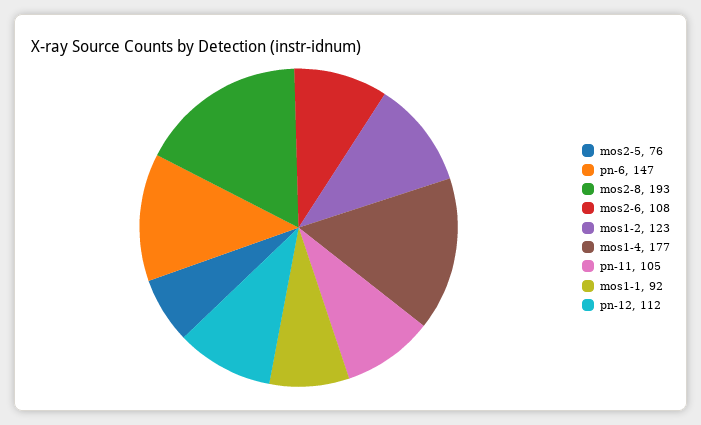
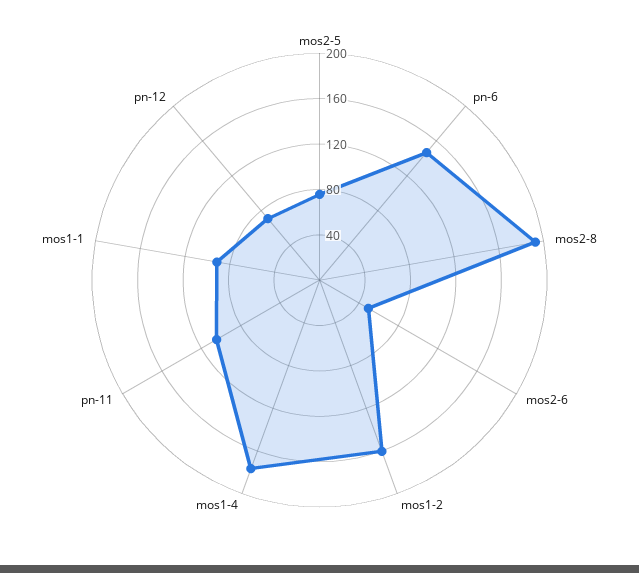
  {
    "mos2-5": 76,
    "pn-6": 147,
    "mos2-8": 193,
-   "mos2-6": 108,
+   "mos2-6": 50,
-   "mos1-2": 123,
+   "mos1-2": 160,
    "mos1-4": 177,
    "pn-11": 105,
    "mos1-1": 92,
-   "pn-12": 112
+   "pn-12": 70
  }

